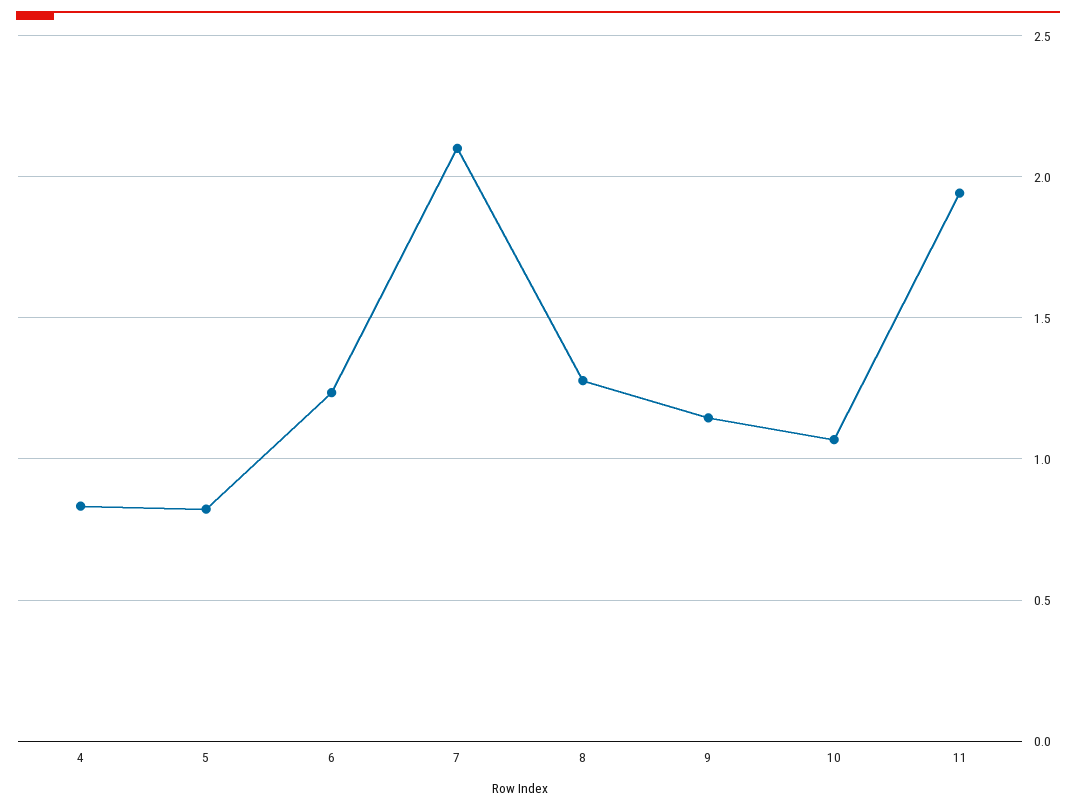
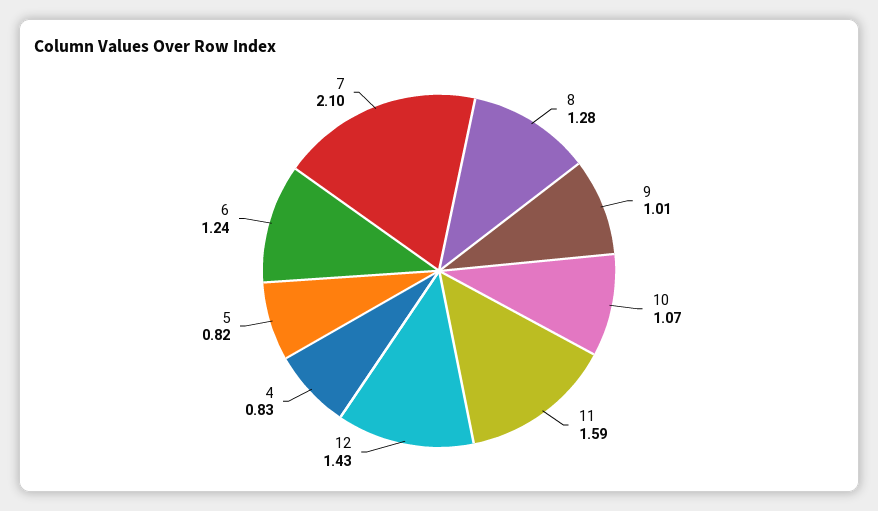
  {
    "4": 0.83,
    "5": 0.82,
    "6": 1.24,
    "7": 2.1,
    "8": 1.28,
-   "9": 1.15,
+   "9": 1.01,
    "10": 1.07,
-   "11": 1.95
+   "11": 1.59,
+   "12": 1.43
  }

